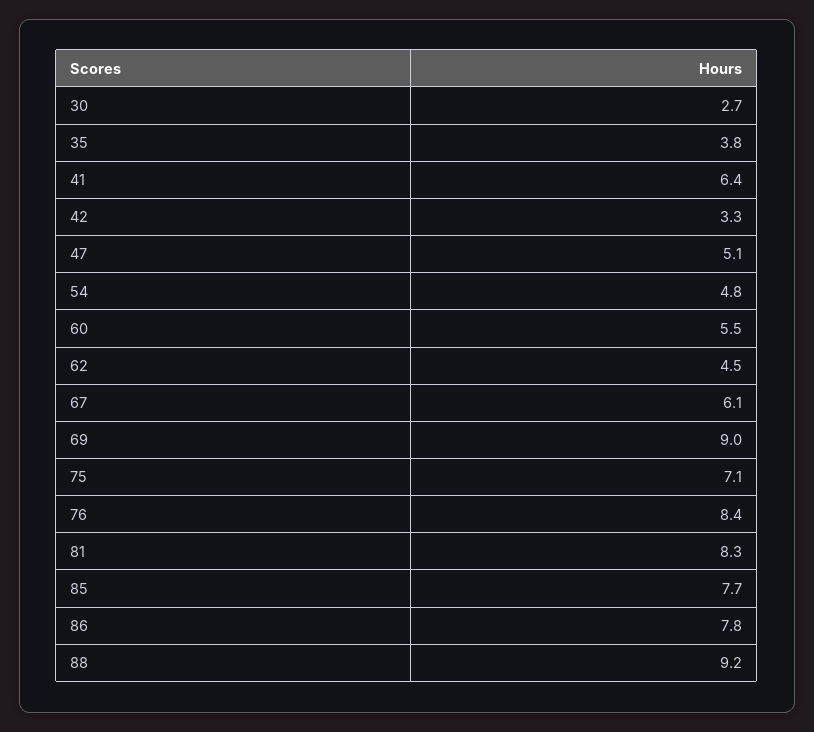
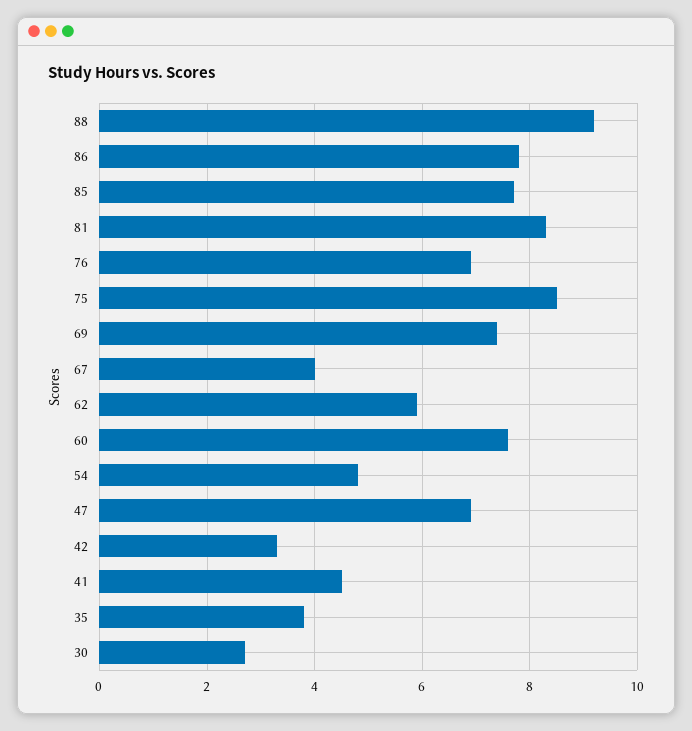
  {
    "30": 2.7,
    "35": 3.8,
-   "41": 6.4,
+   "41": 4.5,
    "42": 3.3,
-   "47": 5.1,
+   "47": 7,
    "54": 4.8,
-   "60": 5.5,
+   "60": 7.5,
-   "62": 4.5,
+   "62": 6,
-   "67": 6.1,
+   "67": 4,
-   "69": 9,
+   "69": 7.5,
-   "75": 7.1,
+   "75": 8.5,
-   "76": 8.4,
+   "76": 7,
    "81": 8.3,
    "85": 7.7,
    "86": 7.8,
    "88": 9.2
  }

